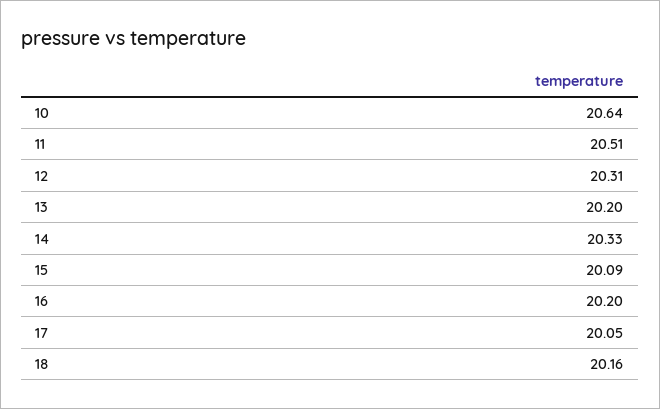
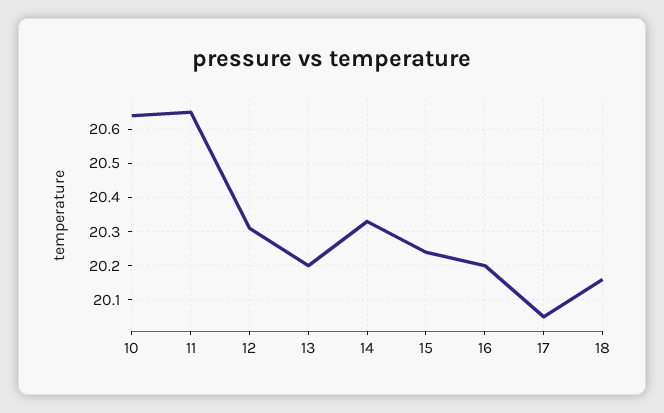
  {
    "10": 20.64,
-   "11": 20.51,
+   "11": 20.65,
    "12": 20.31,
    "13": 20.2,
    "14": 20.33,
-   "15": 20.09,
+   "15": 20.25,
    "16": 20.2,
    "17": 20.05,
    "18": 20.16
  }

